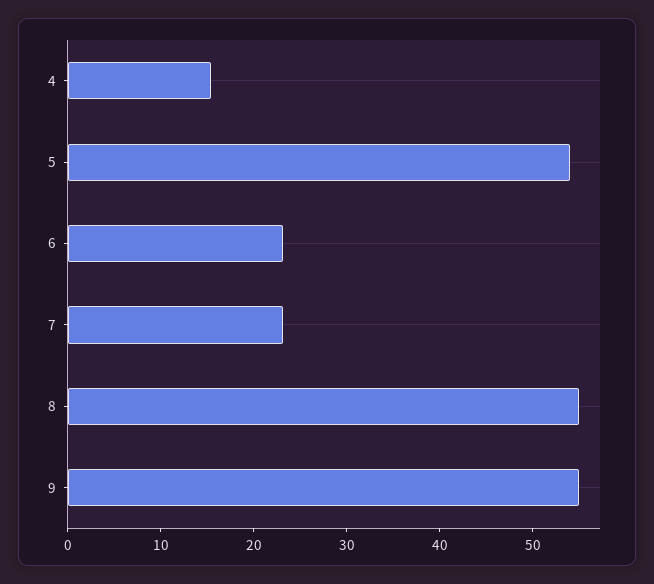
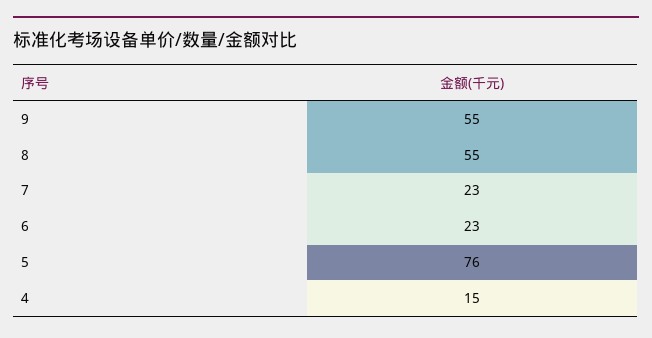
  {
    "4": 15,
-   "5": 54,
+   "5": 76,
    "6": 23,
    "7": 23,
    "8": 55,
    "9": 55
  }

